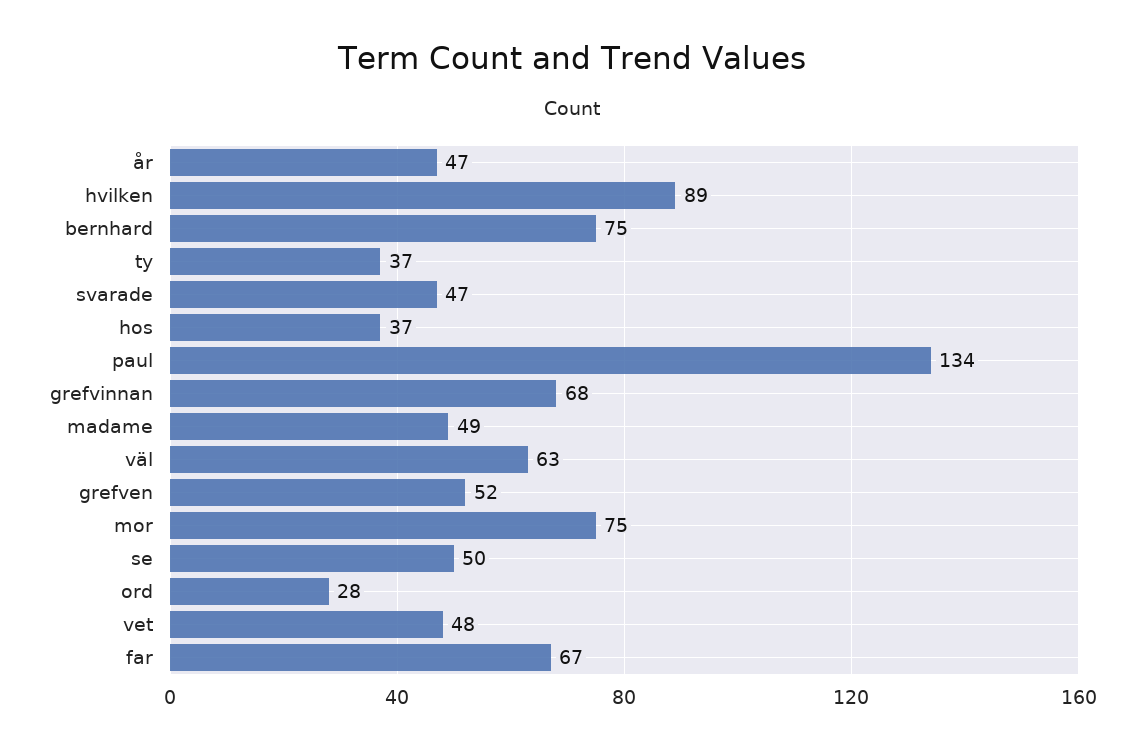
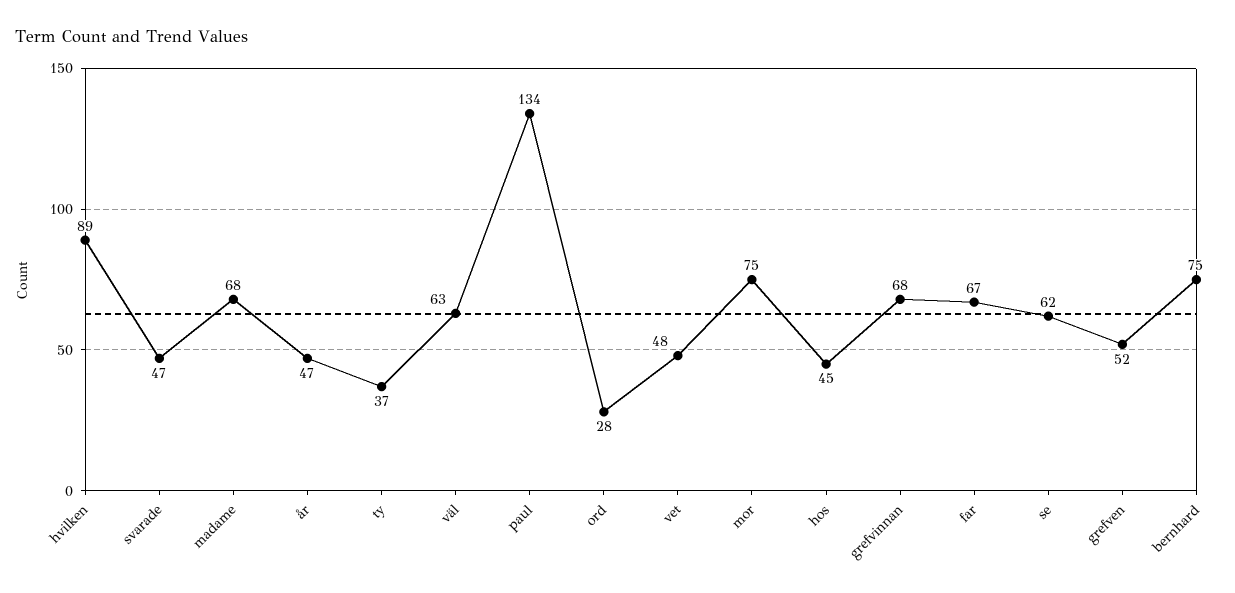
  {
    "år": 47,
    "hvilken": 89,
    "bernhard": 75,
    "ty": 37,
    "svarade": 47,
-   "hos": 37,
+   "hos": 45,
    "paul": 134,
    "grefvinnan": 68,
-   "madame": 49,
+   "madame": 68,
    "väl": 63,
    "grefven": 52,
    "mor": 75,
-   "se": 50,
+   "se": 62,
    "ord": 28,
    "vet": 48,
    "far": 67
  }

